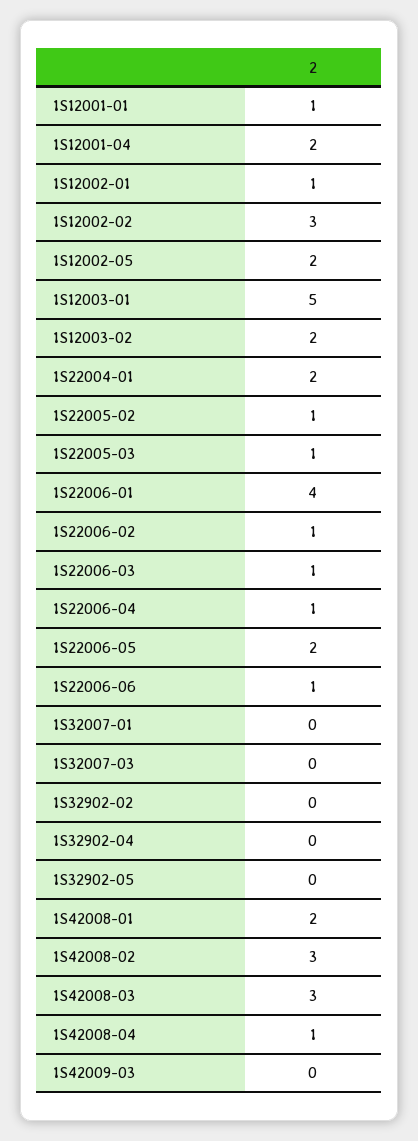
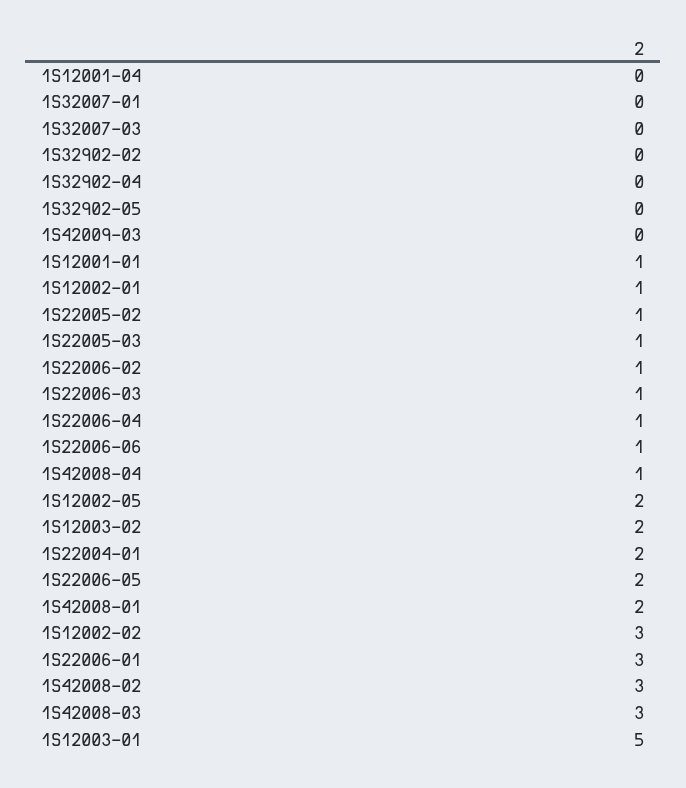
  {
    "1S12001-01": 1,
-   "1S12001-04": 2,
+   "1S12001-04": 0,
    "1S12002-01": 1,
    "1S12002-02": 3,
    "1S12002-05": 2,
    "1S12003-01": 5,
    "1S12003-02": 2,
    "1S22004-01": 2,
    "1S22005-02": 1,
    "1S22005-03": 1,
-   "1S22006-01": 4,
+   "1S22006-01": 3,
    "1S22006-02": 1,
    "1S22006-03": 1,
    "1S22006-04": 1,
    "1S22006-05": 2,
    "1S22006-06": 1,
    "1S32007-01": 0,
    "1S32007-03": 0,
    "1S32902-02": 0,
    "1S32902-04": 0,
    "1S32902-05": 0,
    "1S42008-01": 2,
    "1S42008-02": 3,
    "1S42008-03": 3,
    "1S42008-04": 1,
    "1S42009-03": 0
  }

